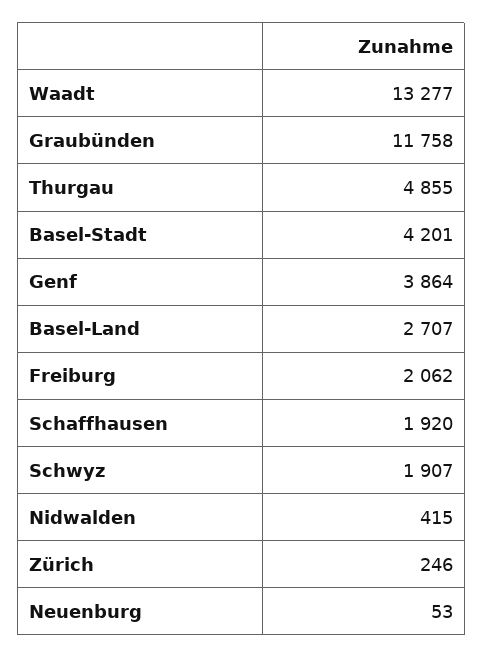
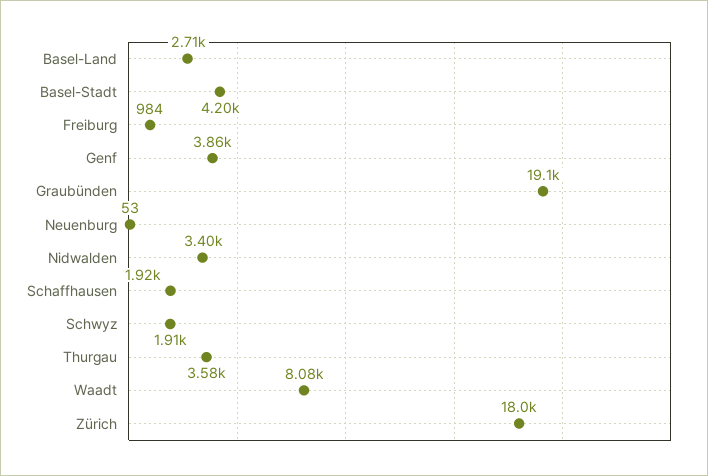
  {
-   "Waadt": 13277,
+   "Waadt": 8080,
-   "Graubünden": 11758,
+   "Graubünden": 19100,
-   "Thurgau": 4855,
+   "Thurgau": 3580,
    "Basel-Stadt": 4201,
    "Genf": 3864,
    "Basel-Land": 2707,
-   "Freiburg": 2062,
+   "Freiburg": 984,
    "Schaffhausen": 1920,
    "Schwyz": 1907,
-   "Nidwalden": 415,
+   "Nidwalden": 3400,
-   "Zürich": 246,
+   "Zürich": 18000,
    "Neuenburg": 53
  }

